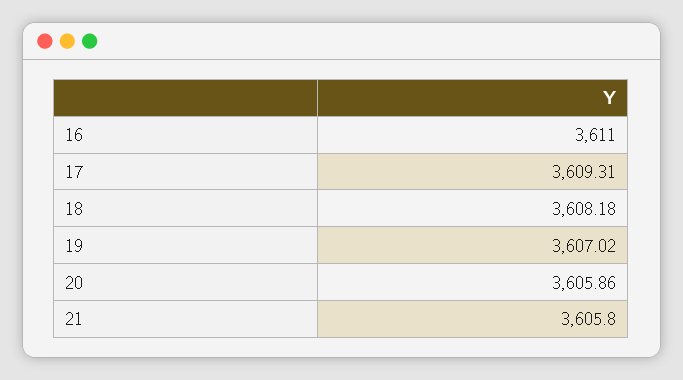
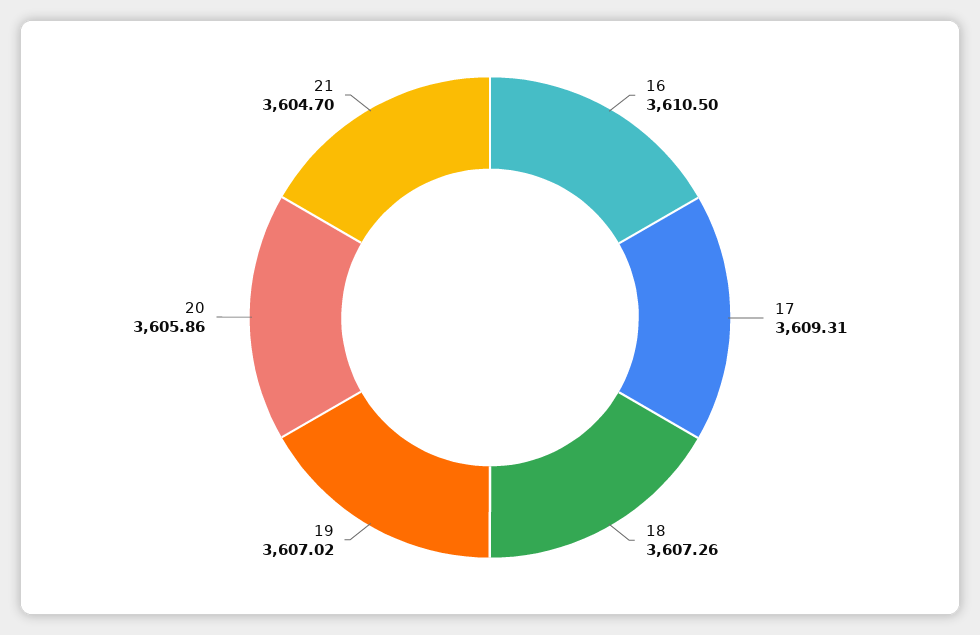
  {
-   "16": 3611,
+   "16": 3610.5,
    "17": 3609.31,
-   "18": 3608.18,
+   "18": 3607.26,
    "19": 3607.02,
    "20": 3605.86,
-   "21": 3605.8
+   "21": 3604.7
  }

